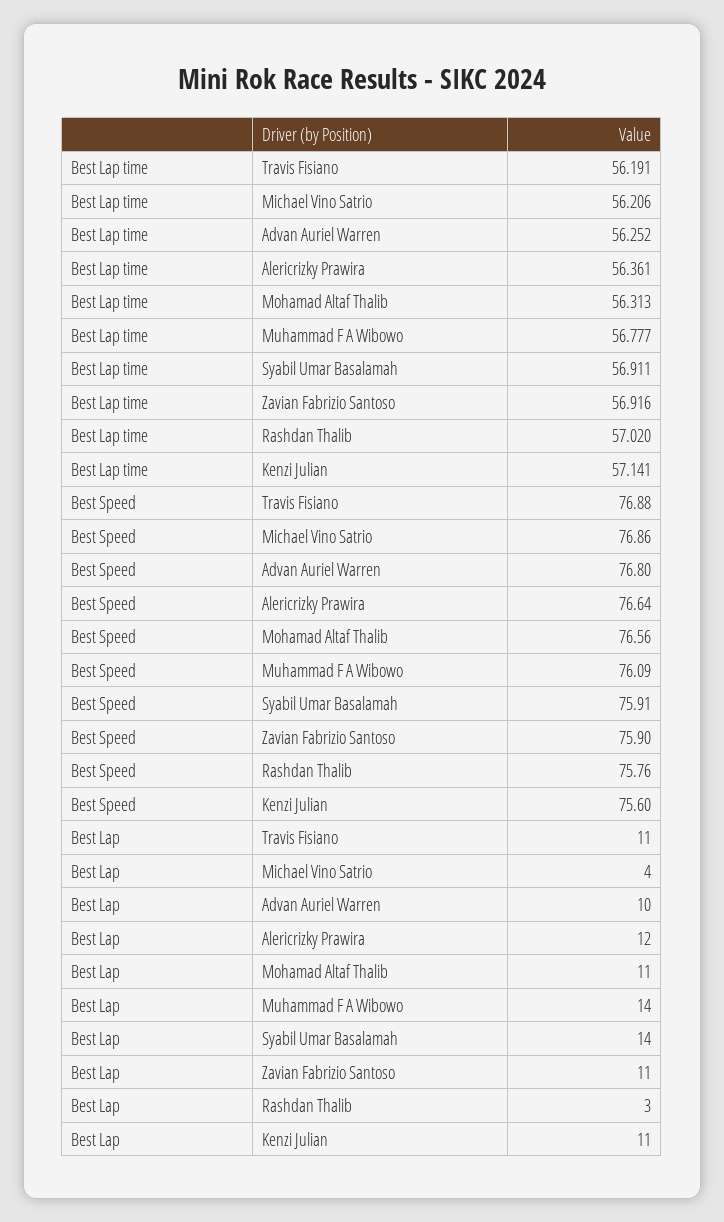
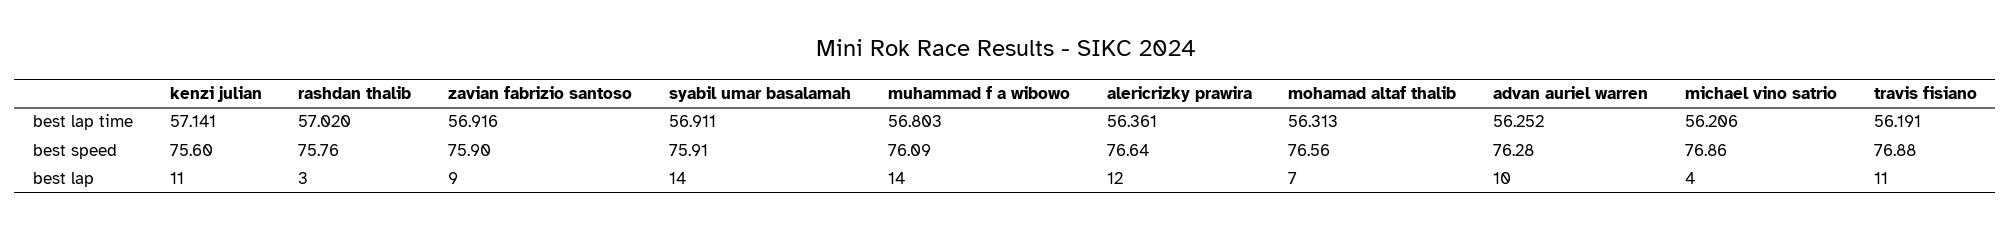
  {
    "Best Lap time": {
      "Travis Fisiano": 56.191,
      "Michael Vino Satrio": 56.206,
      "Advan Auriel Warren": 56.252,
      "Alericrizky Prawira": 56.361,
      "Mohamad Altaf Thalib": 56.313,
-     "Muhammad F A Wibowo": 56.777,
+     "Muhammad F A Wibowo": 56.803,
      "Syabil Umar Basalamah": 56.911,
      "Zavian Fabrizio Santoso": 56.916,
      "Rashdan Thalib": 57.02,
      "Kenzi Julian": 57.141
    },
    "Best Speed": {
      "Travis Fisiano": 76.88,
      "Michael Vino Satrio": 76.86,
-     "Advan Auriel Warren": 76.8,
+     "Advan Auriel Warren": 76.28,
      "Alericrizky Prawira": 76.64,
      "Mohamad Altaf Thalib": 76.56,
      "Muhammad F A Wibowo": 76.09,
      "Syabil Umar Basalamah": 75.91,
      "Zavian Fabrizio Santoso": 75.9,
      "Rashdan Thalib": 75.76,
      "Kenzi Julian": 75.6
    },
    "Best Lap": {
      "Travis Fisiano": 11,
      "Michael Vino Satrio": 4,
      "Advan Auriel Warren": 10,
      "Alericrizky Prawira": 12,
-     "Mohamad Altaf Thalib": 11,
+     "Mohamad Altaf Thalib": 7,
      "Muhammad F A Wibowo": 14,
      "Syabil Umar Basalamah": 14,
-     "Zavian Fabrizio Santoso": 11,
+     "Zavian Fabrizio Santoso": 9,
      "Rashdan Thalib": 3,
      "Kenzi Julian": 11
    }
  }

